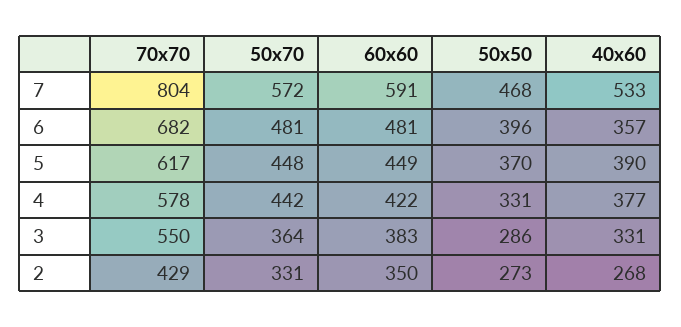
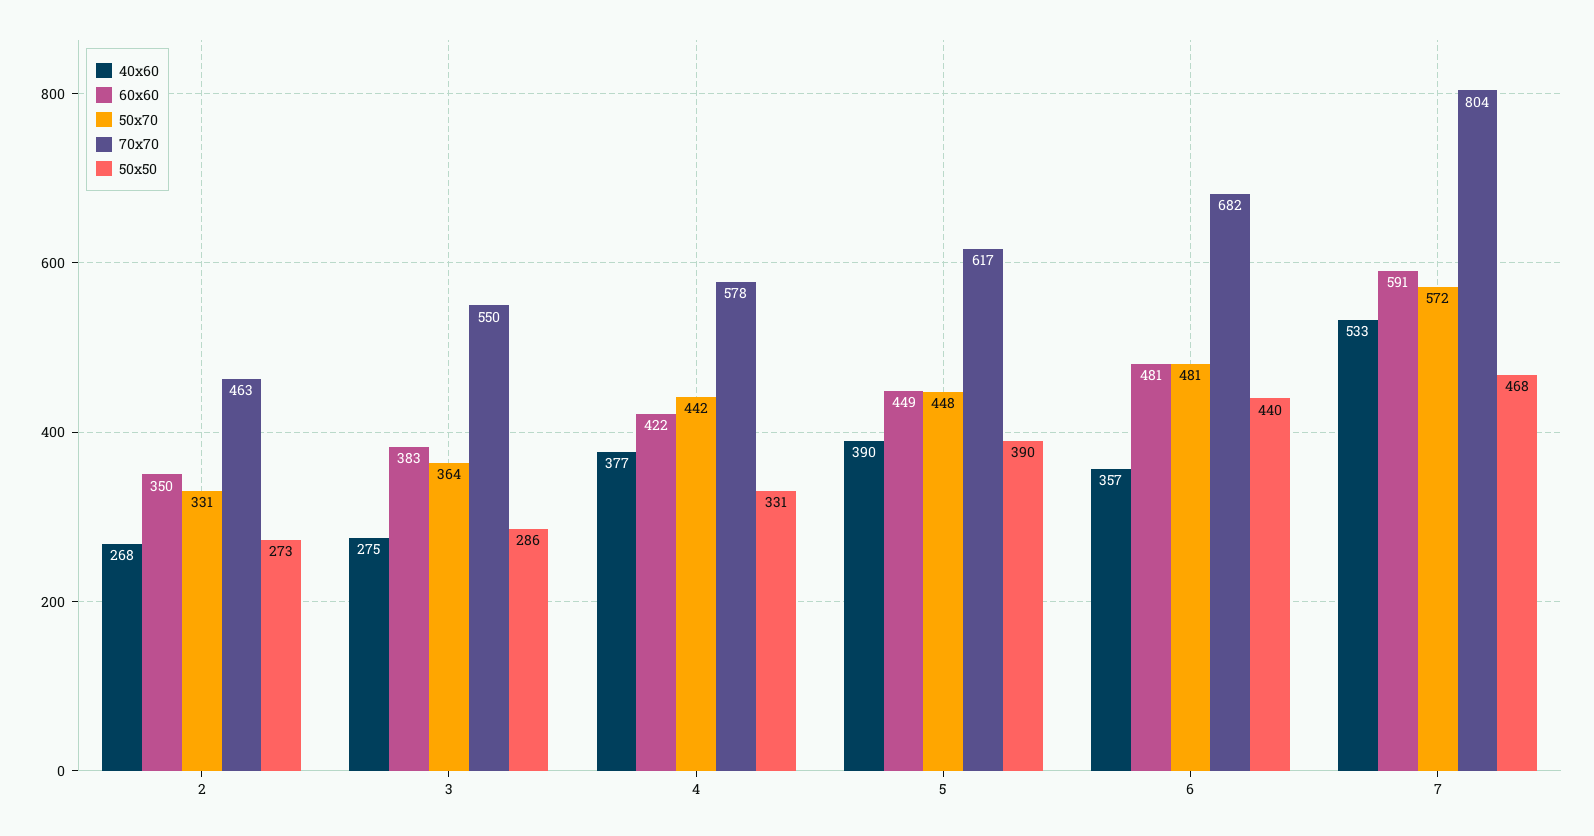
  {
    "70х70": {
      "7": 804,
      "6": 682,
      "5": 617,
      "4": 578,
      "3": 550,
-     "2": 429
+     "2": 463
    },
    "50х70": {
      "7": 572,
      "6": 481,
      "5": 448,
      "4": 442,
      "3": 364,
      "2": 331
    },
    "60х60": {
      "7": 591,
      "6": 481,
      "5": 449,
      "4": 422,
      "3": 383,
      "2": 350
    },
    "50х50": {
      "7": 468,
-     "6": 396,
+     "6": 440,
-     "5": 370,
+     "5": 390,
      "4": 331,
      "3": 286,
      "2": 273
    },
    "40х60": {
      "7": 533,
      "6": 357,
      "5": 390,
      "4": 377,
-     "3": 331,
+     "3": 275,
      "2": 268
    }
  }

